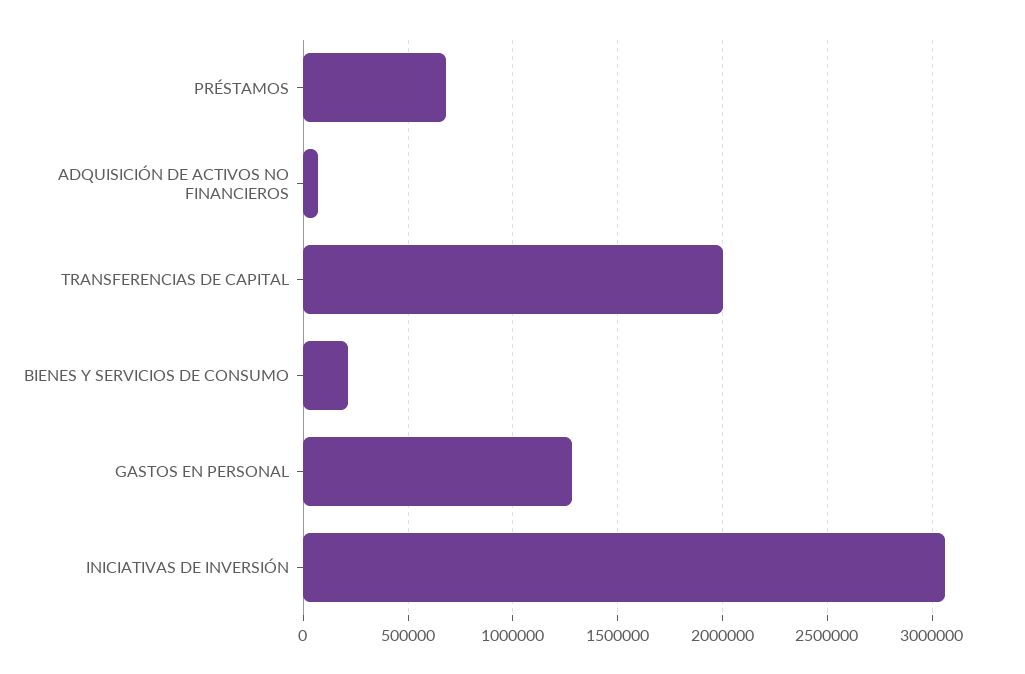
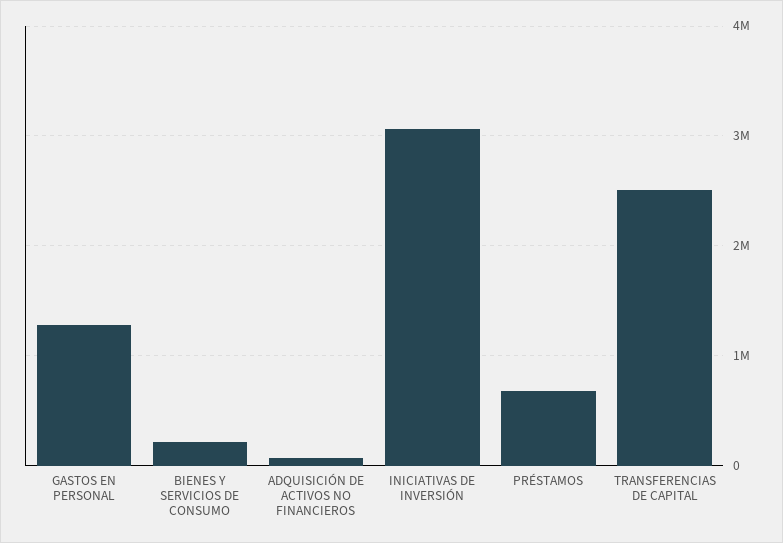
  {
    "PRÉSTAMOS": 700000,
    "ADQUISICIÓN DE ACTIVOS NO FINANCIEROS": 50000,
-   "TRANSFERENCIAS DE CAPITAL": 2000000,
+   "TRANSFERENCIAS DE CAPITAL": 2500000,
    "BIENES Y SERVICIOS DE CONSUMO": 200000,
    "GASTOS EN PERSONAL": 1300000,
    "INICIATIVAS DE INVERSIÓN": 3050000
  }

